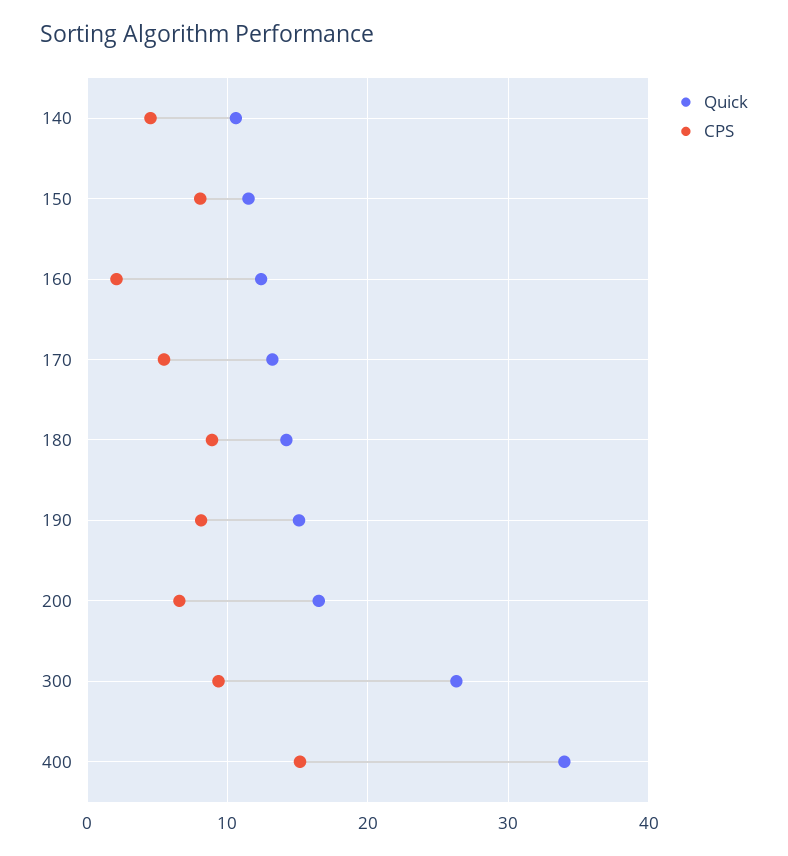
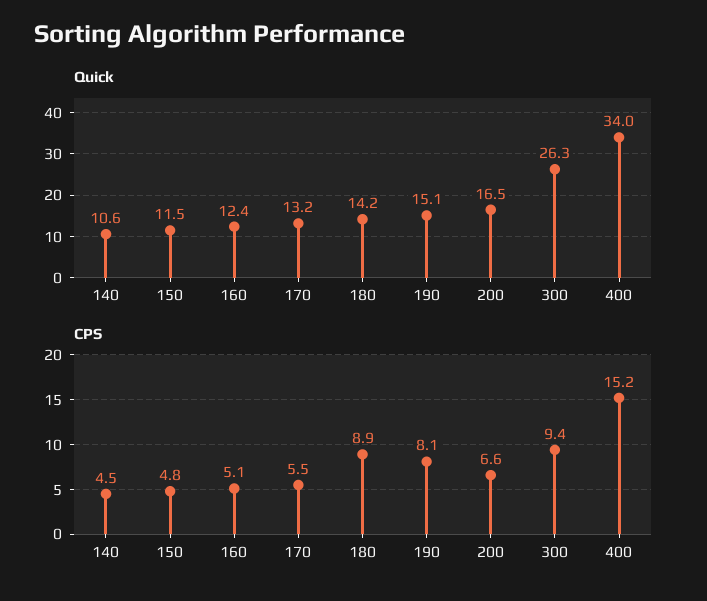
  {
    "Quick": {
      "140": 10.6,
      "150": 11.5,
      "160": 12.4,
      "170": 13.2,
      "180": 14.2,
      "190": 15.1,
      "200": 16.5,
      "300": 26.3,
      "400": 34
    },
    "CPS": {
      "140": 4.5,
-     "150": 8,
+     "150": 4.8,
-     "160": 2,
+     "160": 5.1,
      "170": 5.5,
      "180": 8.9,
      "190": 8.1,
      "200": 6.6,
      "300": 9.4,
      "400": 15.2
    }
  }

